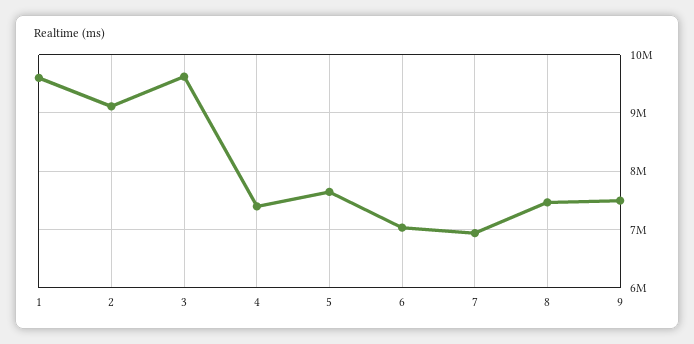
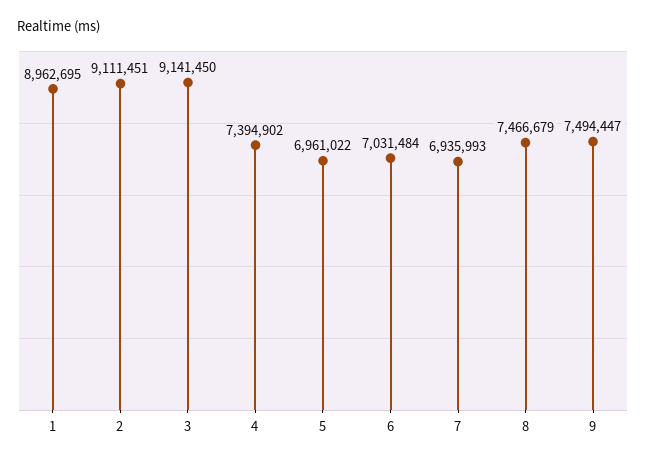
  {
-   "1": 9600000,
+   "1": 8962695,
    "2": 9111451,
-   "3": 9600000,
+   "3": 9141450,
    "4": 7394902,
-   "5": 7600000,
+   "5": 6961022,
    "6": 7031484,
    "7": 6935993,
    "8": 7466679,
    "9": 7494447
  }

